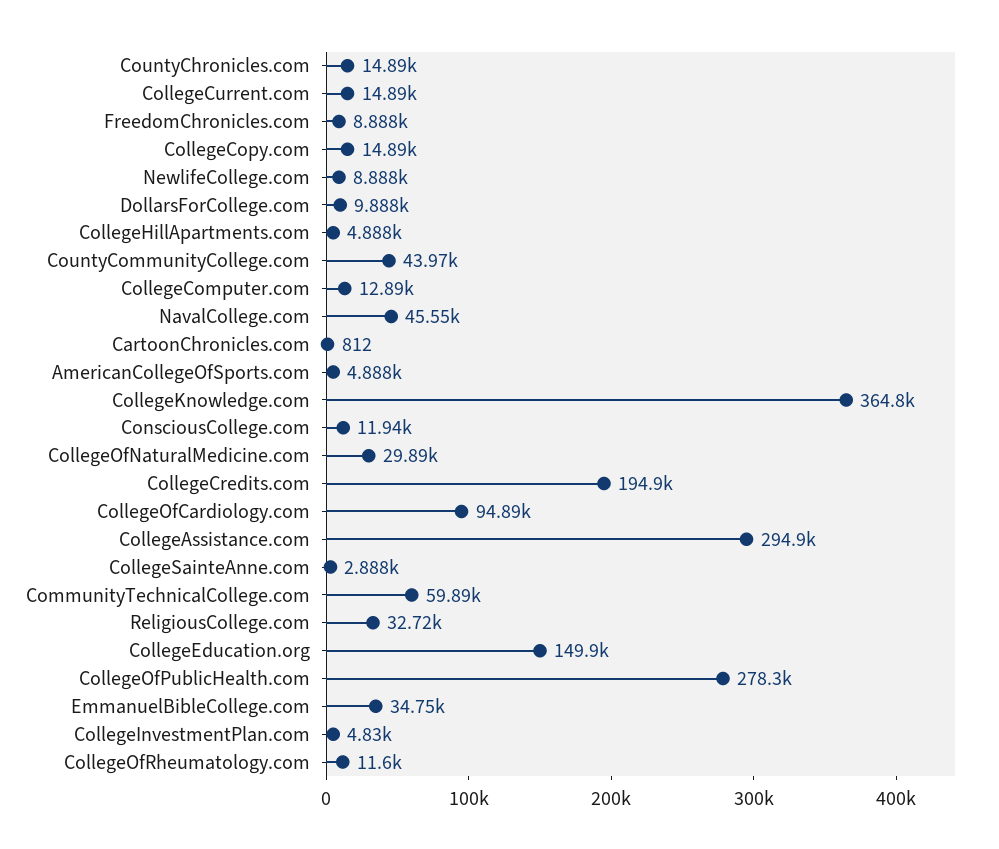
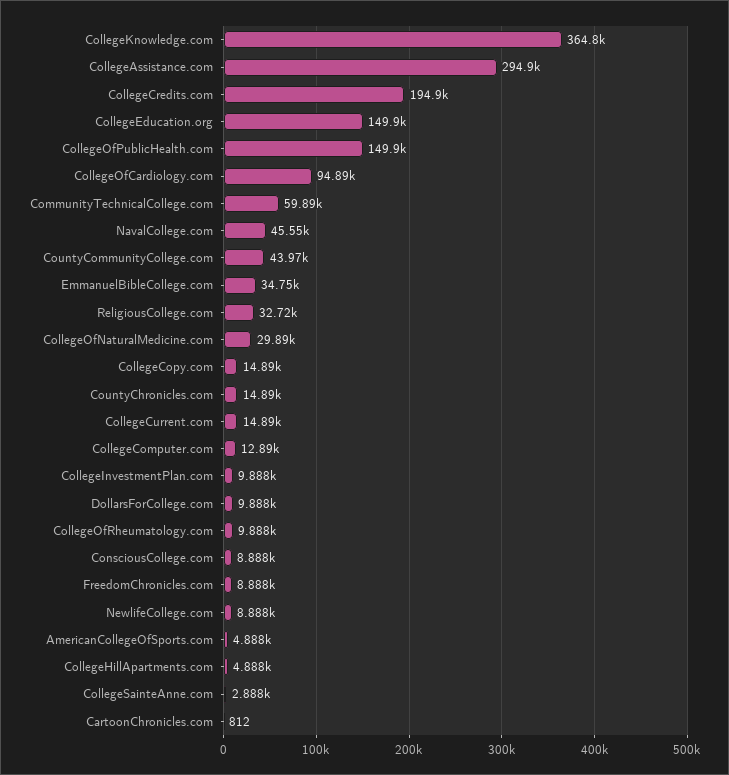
  {
    "CountyChronicles.com": 14890,
    "CollegeCurrent.com": 14890,
    "FreedomChronicles.com": 8888,
    "CollegeCopy.com": 14890,
    "NewlifeCollege.com": 8888,
    "DollarsForCollege.com": 9888,
    "CollegeHillApartments.com": 4888,
    "CountyCommunityCollege.com": 43970,
    "CollegeComputer.com": 12890,
    "NavalCollege.com": 45550,
    "CartoonChronicles.com": 812,
    "AmericanCollegeOfSports.com": 4888,
    "CollegeKnowledge.com": 364800,
-   "ConsciousCollege.com": 11940,
+   "ConsciousCollege.com": 8888,
    "CollegeOfNaturalMedicine.com": 29890,
    "CollegeCredits.com": 194900,
    "CollegeOfCardiology.com": 94890,
    "CollegeAssistance.com": 294900,
    "CollegeSainteAnne.com": 2888,
    "CommunityTechnicalCollege.com": 59890,
    "ReligiousCollege.com": 32720,
    "CollegeEducation.org": 149900,
-   "CollegeOfPublicHealth.com": 278300,
+   "CollegeOfPublicHealth.com": 149900,
    "EmmanuelBibleCollege.com": 34750,
-   "CollegeInvestmentPlan.com": 4830,
+   "CollegeInvestmentPlan.com": 9888,
-   "CollegeOfRheumatology.com": 11600
+   "CollegeOfRheumatology.com": 9888
  }

